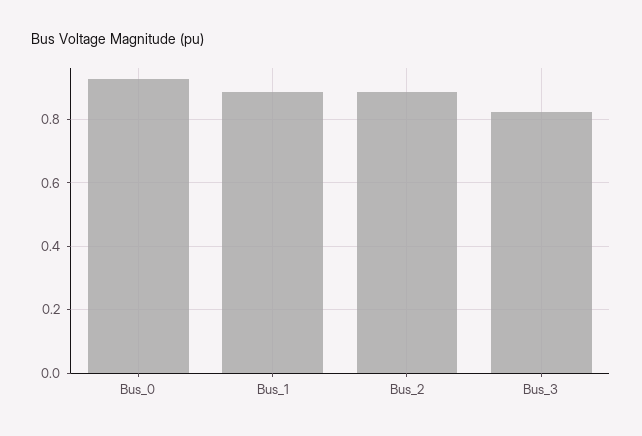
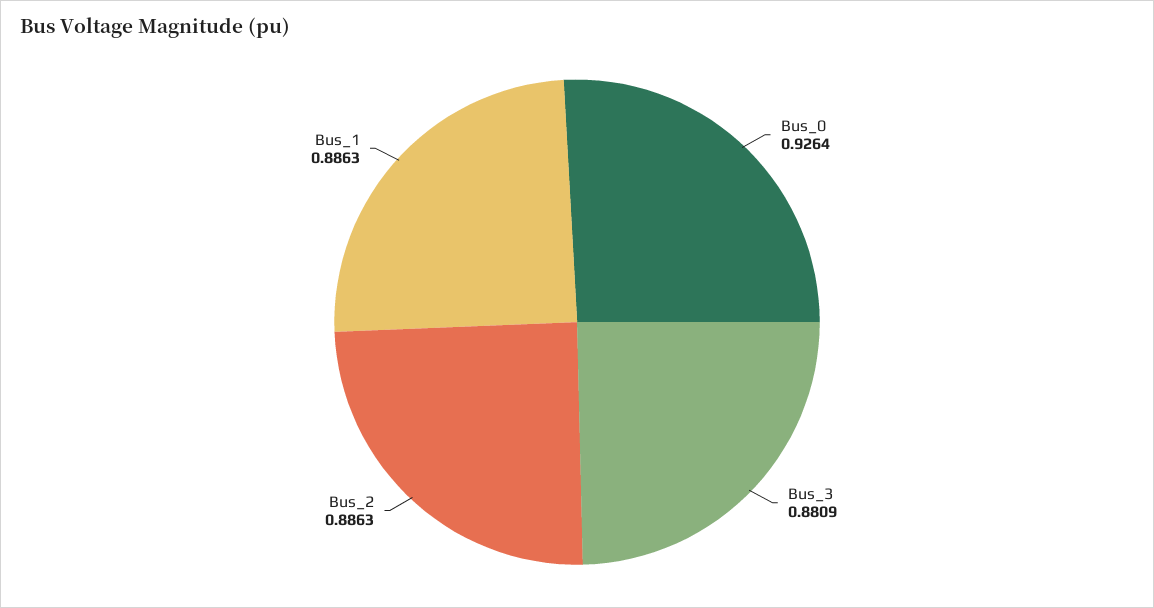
  {
    "Bus_0": 0.9264,
    "Bus_1": 0.8863,
    "Bus_2": 0.8863,
-   "Bus_3": 0.82
+   "Bus_3": 0.8809
  }

